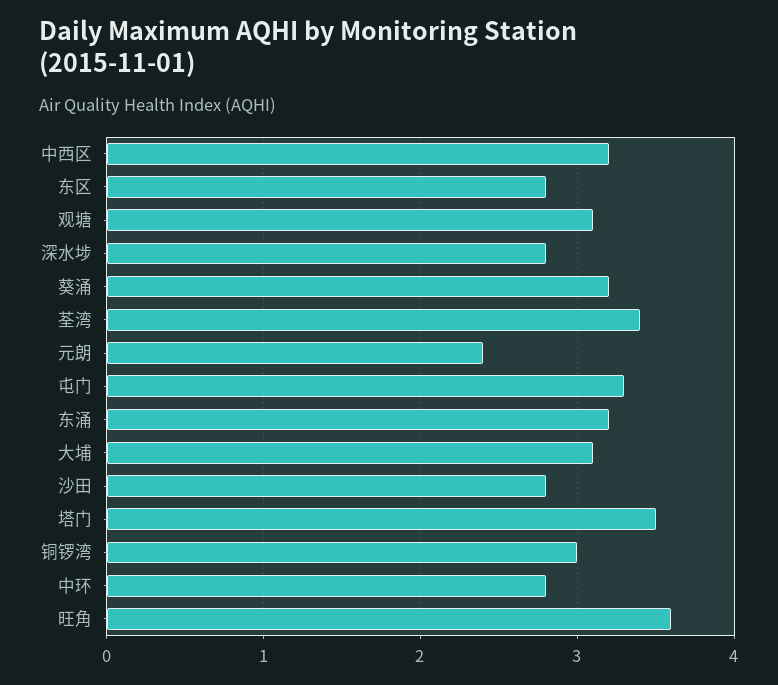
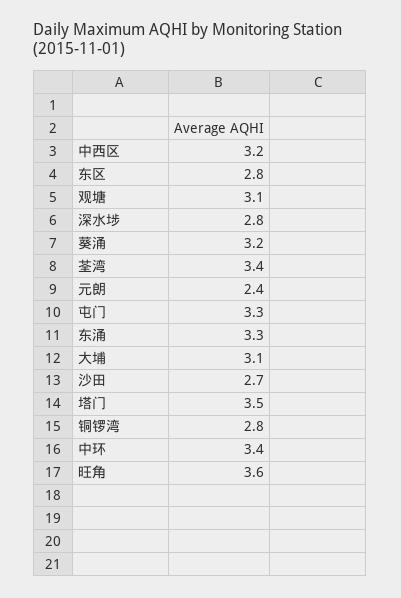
  {
    "中西区": 3.2,
    "东区": 2.8,
    "观塘": 3.1,
    "深水埗": 2.8,
    "葵涌": 3.2,
    "荃湾": 3.4,
    "元朗": 2.4,
    "屯门": 3.3,
-   "东涌": 3.2,
+   "东涌": 3.3,
    "大埔": 3.1,
-   "沙田": 2.8,
+   "沙田": 2.7,
    "塔门": 3.5,
-   "铜锣湾": 3,
+   "铜锣湾": 2.8,
-   "中环": 2.8,
+   "中环": 3.4,
    "旺角": 3.6
  }

